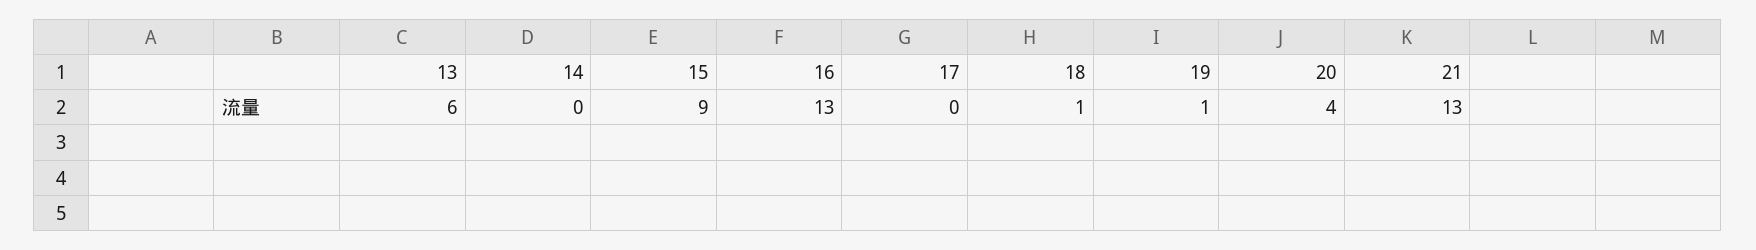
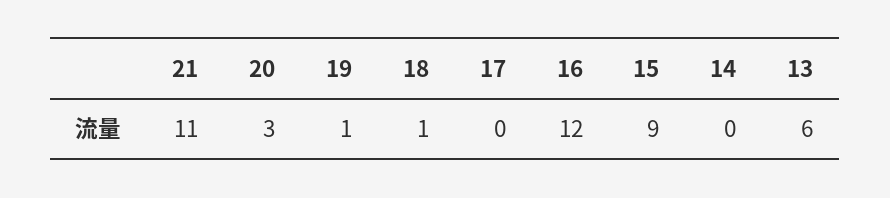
  {
    "13": 6,
    "14": 0,
    "15": 9,
-   "16": 13,
+   "16": 12,
    "17": 0,
    "18": 1,
    "19": 1,
-   "20": 4,
+   "20": 3,
-   "21": 13
+   "21": 11
  }

